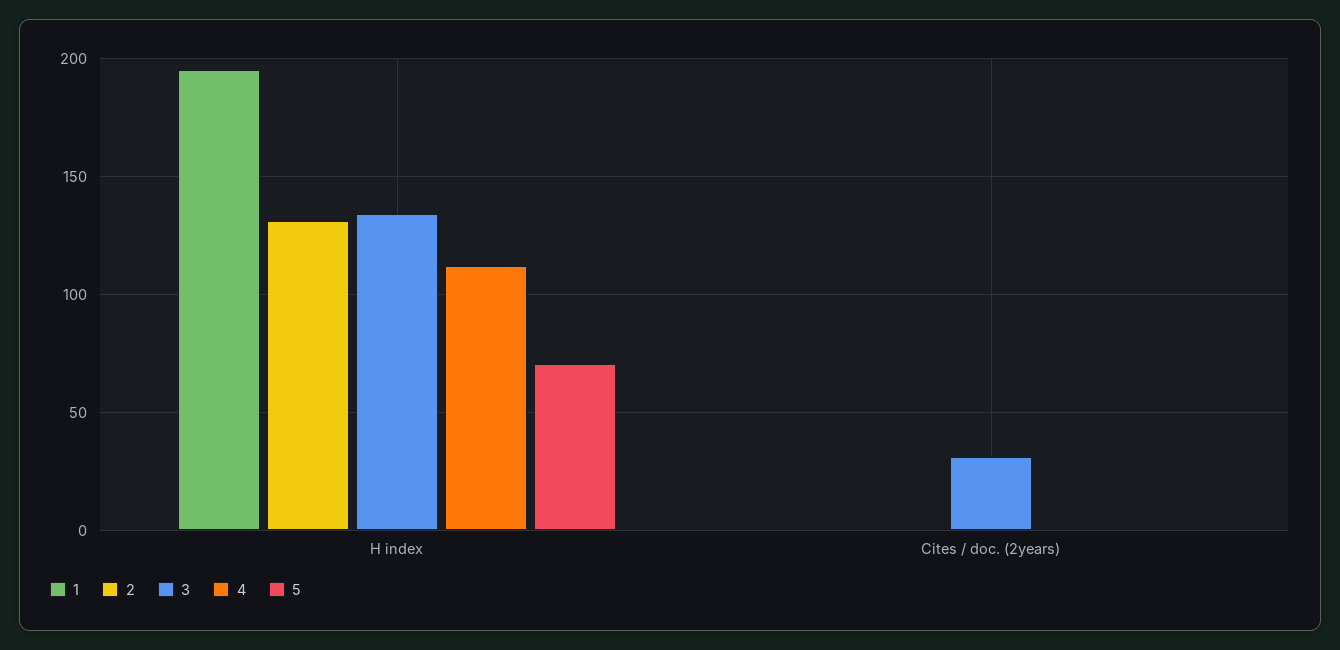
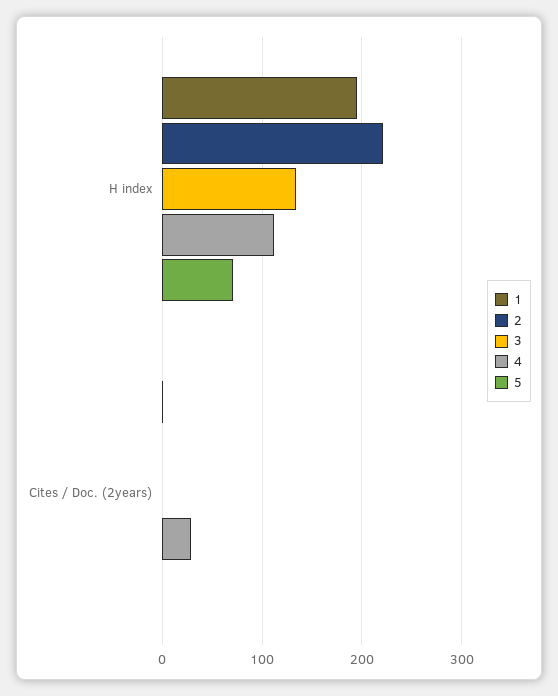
  {
    "1": {
      "H index": 195,
      "Cites / doc. (2years)": 0
    },
    "2": {
-     "H index": 130,
+     "H index": 220,
      "Cites / doc. (2years)": 0
    },
    "3": {
      "H index": 135,
-     "Cites / doc. (2years)": 30
+     "Cites / doc. (2years)": 0
    },
    "4": {
      "H index": 110,
-     "Cites / doc. (2years)": 0
+     "Cites / doc. (2years)": 30
    },
    "5": {
      "H index": 70,
      "Cites / doc. (2years)": 0
    }
  }

